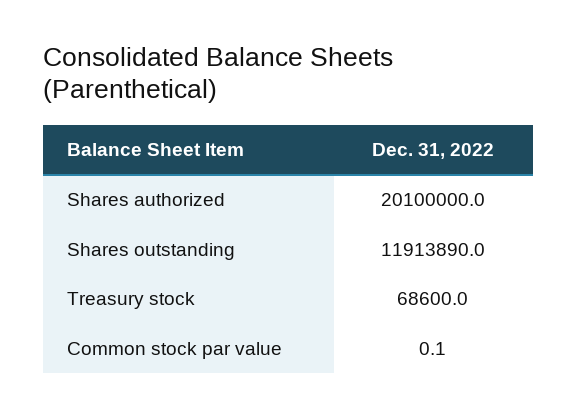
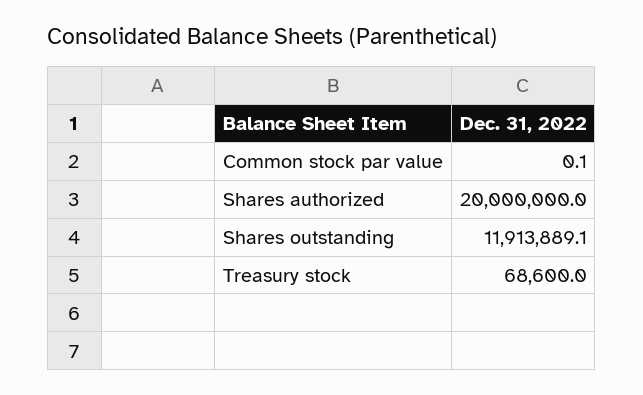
  {
-   "Shares authorized": 20100000,
+   "Shares authorized": 20000000,
-   "Shares outstanding": 11913890,
+   "Shares outstanding": 11913889.1,
    "Treasury stock": 68600,
    "Common stock par value": 0.1
  }

